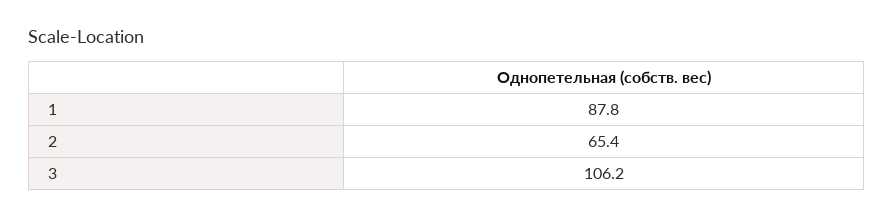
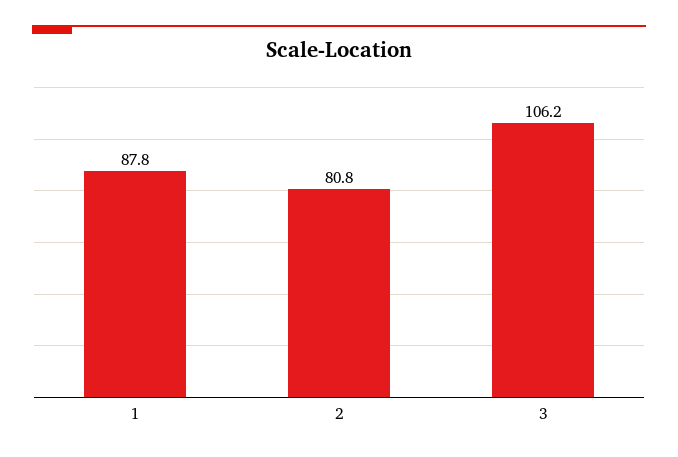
  {
    "1": 87.8,
-   "2": 65.4,
+   "2": 80.8,
    "3": 106.2
  }

